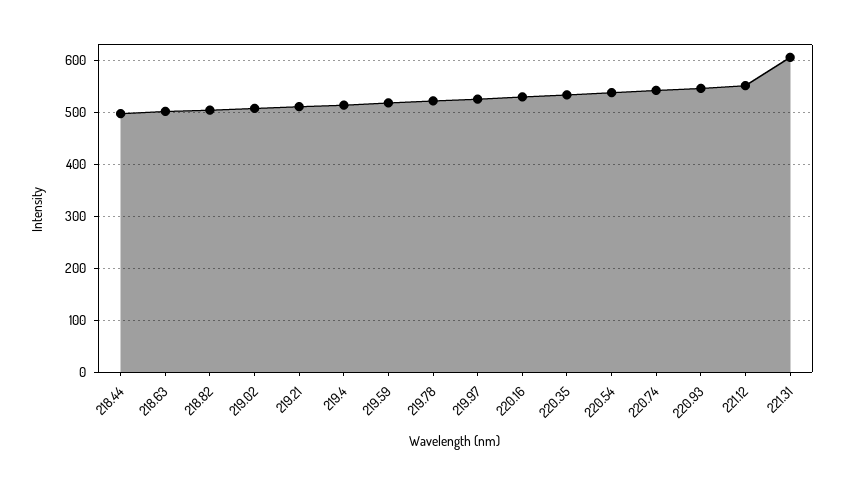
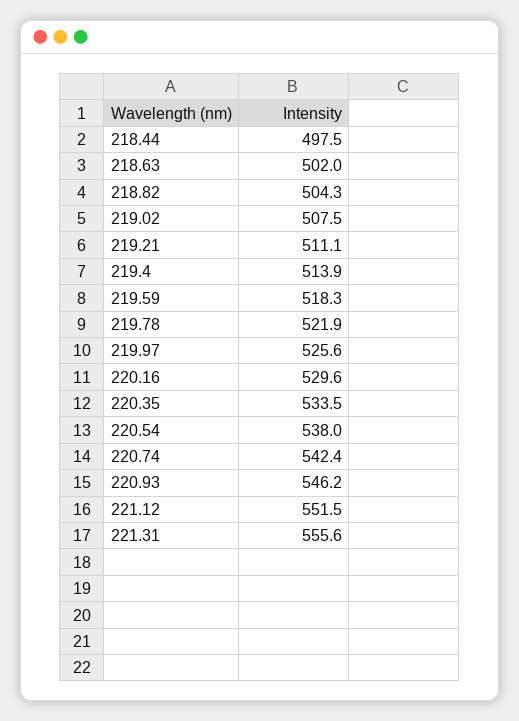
  {
    "218.44": 497.5,
    "218.63": 502,
    "218.82": 504.3,
    "219.02": 507.5,
    "219.21": 511.1,
    "219.4": 513.9,
    "219.59": 518.3,
    "219.78": 521.9,
    "219.97": 525.6,
    "220.16": 529.6,
    "220.35": 533.5,
    "220.54": 538,
    "220.74": 542.4,
    "220.93": 546.2,
    "221.12": 551.5,
-   "221.31": 600
+   "221.31": 555.6
  }

